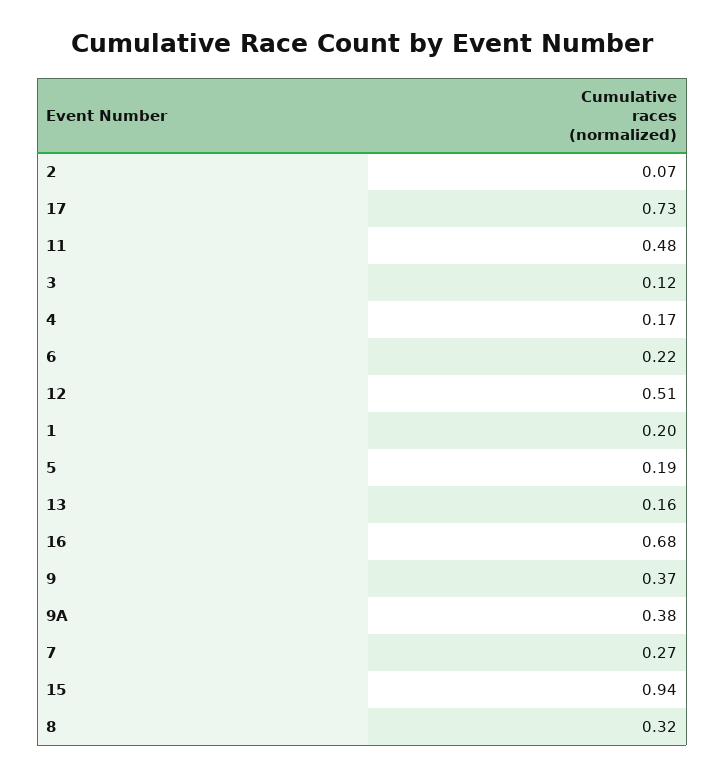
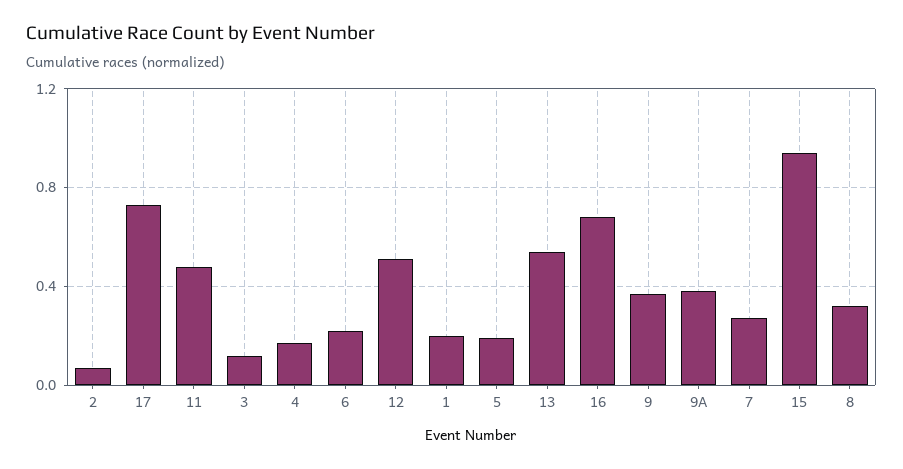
  {
    "2": 0.07,
    "17": 0.73,
    "11": 0.48,
    "3": 0.12,
    "4": 0.17,
    "6": 0.22,
    "12": 0.51,
    "1": 0.2,
    "5": 0.19,
-   "13": 0.16,
+   "13": 0.55,
    "16": 0.68,
    "9": 0.37,
    "9A": 0.38,
    "7": 0.27,
    "15": 0.94,
    "8": 0.32
  }

